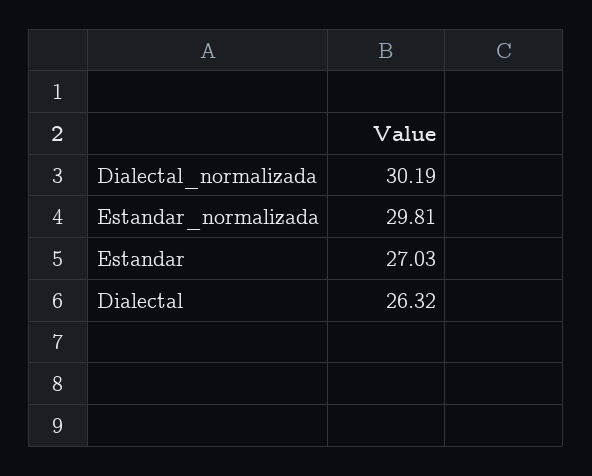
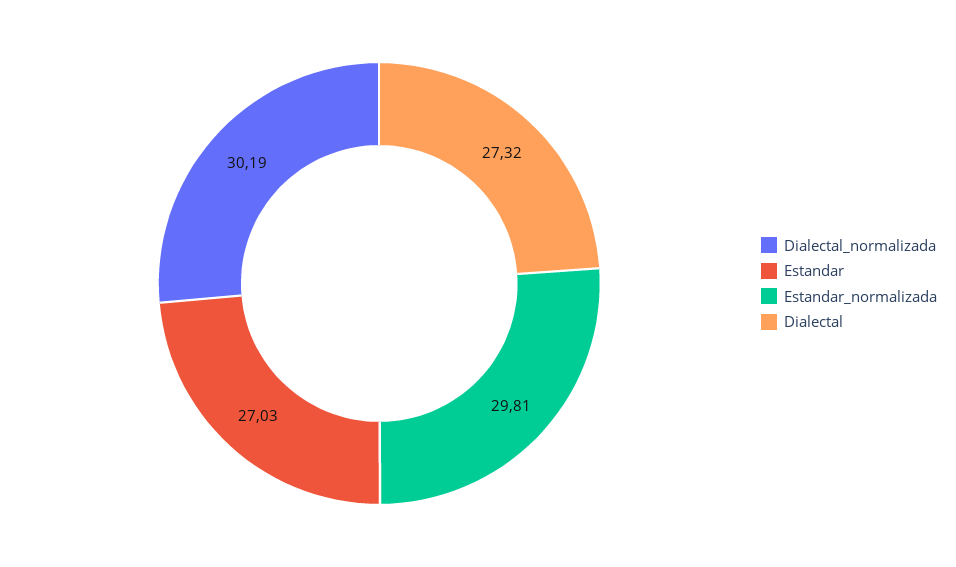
  {
    "Dialectal_normalizada": 30.19,
    "Estandar_normalizada": 29.81,
    "Estandar": 27.03,
-   "Dialectal": 26.32
+   "Dialectal": 27.32
  }

